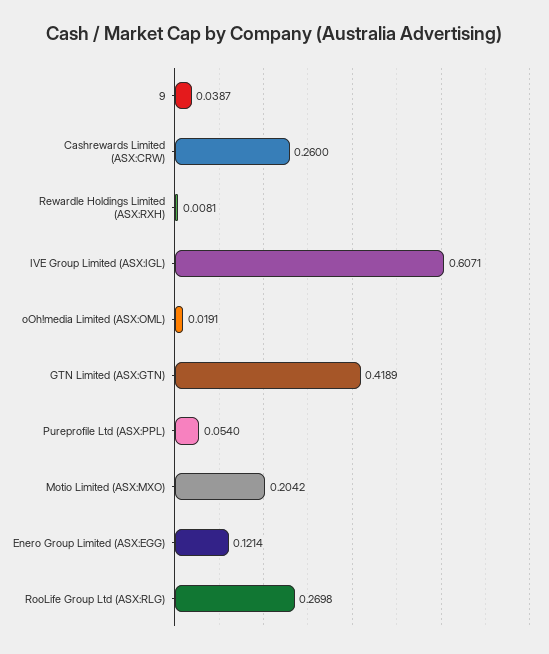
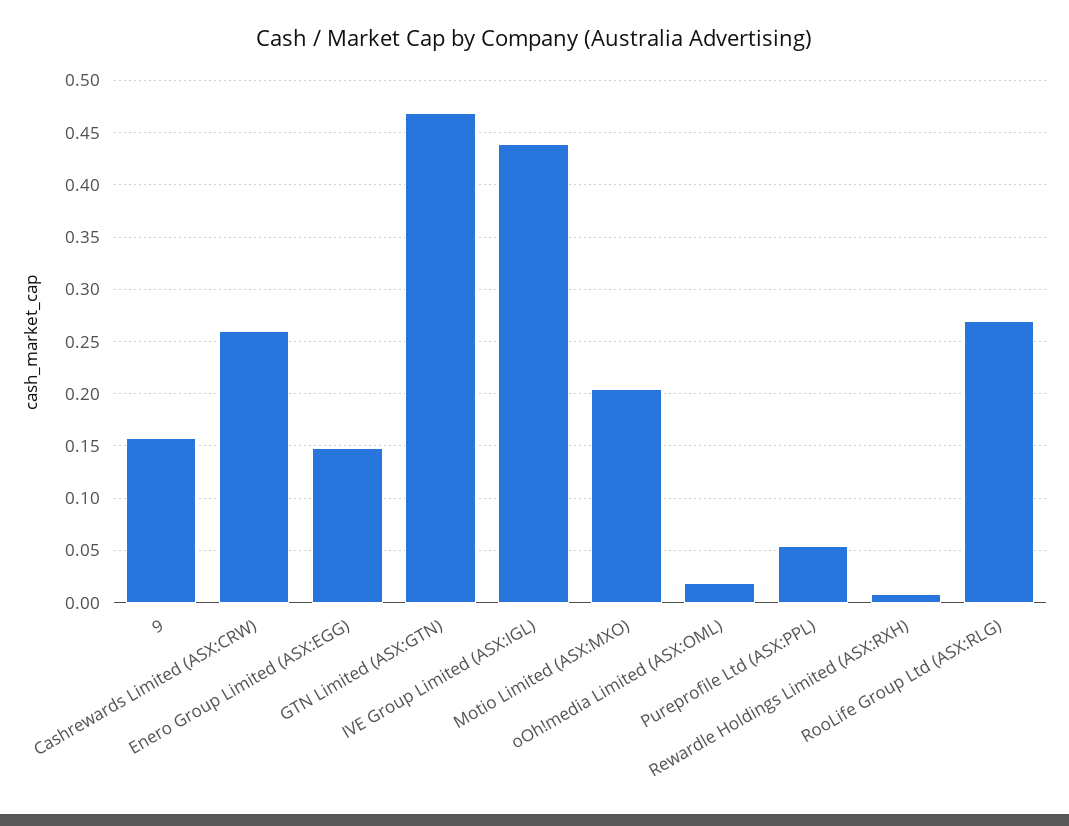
  {
-   "9": 0.0387,
+   "9": 0.16,
    "Cashrewards Limited (ASX:CRW)": 0.26,
    "Rewardle Holdings Limited (ASX:RXH)": 0.0081,
-   "IVE Group Limited (ASX:IGL)": 0.6071,
+   "IVE Group Limited (ASX:IGL)": 0.44,
    "oOh!media Limited (ASX:OML)": 0.0191,
-   "GTN Limited (ASX:GTN)": 0.4189,
+   "GTN Limited (ASX:GTN)": 0.47,
    "Pureprofile Ltd (ASX:PPL)": 0.054,
    "Motio Limited (ASX:MXO)": 0.2042,
-   "Enero Group Limited (ASX:EGG)": 0.1214,
+   "Enero Group Limited (ASX:EGG)": 0.15,
    "RooLife Group Ltd (ASX:RLG)": 0.2698
  }

